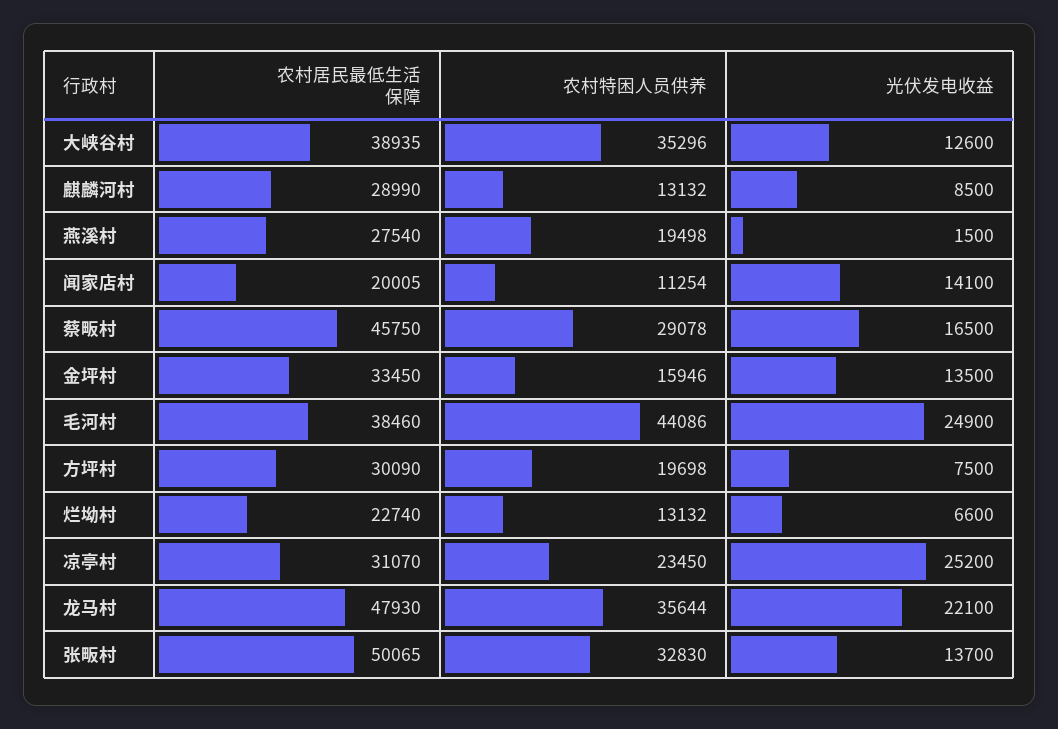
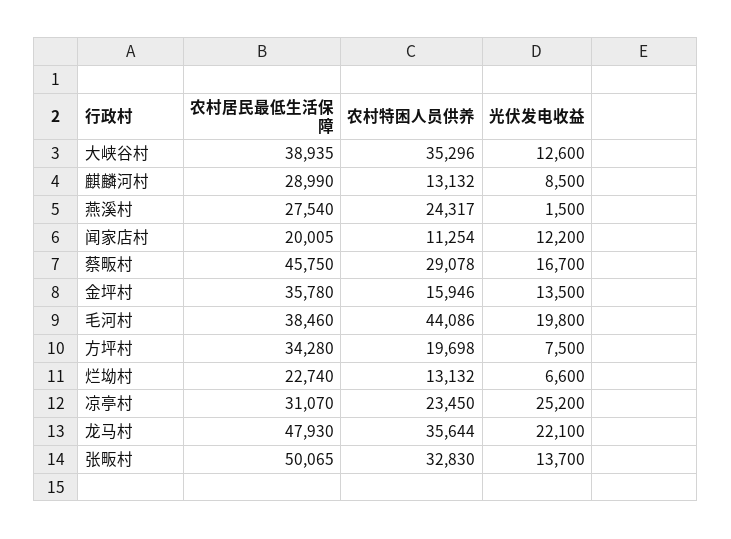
  {
    "农村居民最低生活保障": {
      "大峡谷村": 38935,
      "麒麟河村": 28990,
      "燕溪村": 27540,
      "闻家店村": 20005,
      "蔡畈村": 45750,
-     "金坪村": 33450,
+     "金坪村": 35780,
      "毛河村": 38460,
-     "方坪村": 30090,
+     "方坪村": 34280,
      "烂坳村": 22740,
      "凉亭村": 31070,
      "龙马村": 47930,
      "张畈村": 50065
    },
    "农村特困人员供养": {
      "大峡谷村": 35296,
      "麒麟河村": 13132,
-     "燕溪村": 19498,
+     "燕溪村": 24317,
      "闻家店村": 11254,
      "蔡畈村": 29078,
      "金坪村": 15946,
      "毛河村": 44086,
      "方坪村": 19698,
      "烂坳村": 13132,
      "凉亭村": 23450,
      "龙马村": 35644,
      "张畈村": 32830
    },
    "光伏发电收益": {
      "大峡谷村": 12600,
      "麒麟河村": 8500,
      "燕溪村": 1500,
-     "闻家店村": 14100,
+     "闻家店村": 12200,
-     "蔡畈村": 16500,
+     "蔡畈村": 16700,
      "金坪村": 13500,
-     "毛河村": 24900,
+     "毛河村": 19800,
      "方坪村": 7500,
      "烂坳村": 6600,
      "凉亭村": 25200,
      "龙马村": 22100,
      "张畈村": 13700
    }
  }

